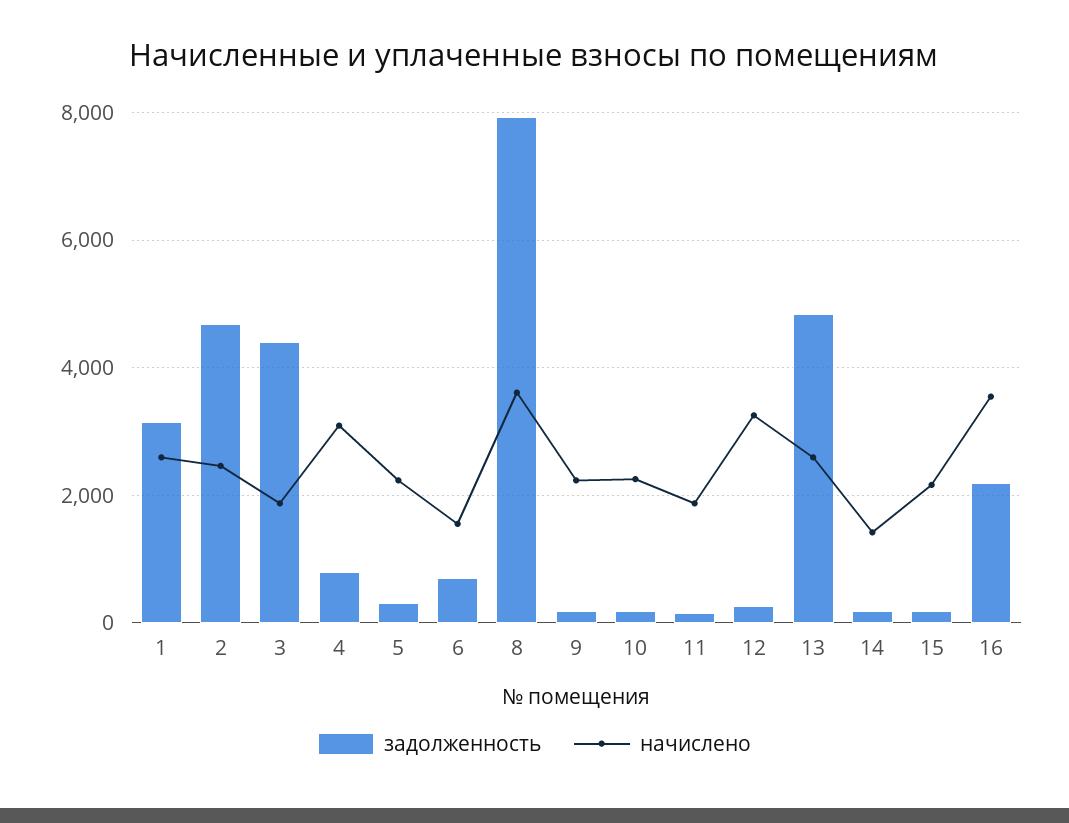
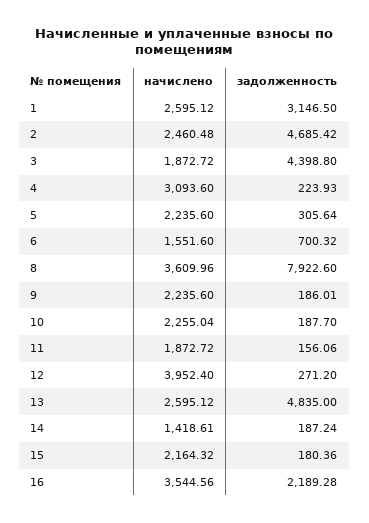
  {
    "задолженность": {
      "1": 3146.5,
      "2": 4685.42,
      "3": 4398.8,
-     "4": 800,
+     "4": 223.93,
      "5": 305.64,
      "6": 700.32,
      "8": 7922.6,
      "9": 186.01,
      "10": 187.7,
      "11": 156.06,
      "12": 271.2,
      "13": 4835,
      "14": 187.24,
      "15": 180.36,
      "16": 2189.28
    },
    "начислено": {
      "1": 2595.12,
      "2": 2460.48,
      "3": 1872.72,
      "4": 3093.6,
      "5": 2235.6,
      "6": 1551.6,
      "8": 3609.96,
      "9": 2235.6,
      "10": 2255.04,
      "11": 1872.72,
-     "12": 3200,
+     "12": 3952.4,
      "13": 2595.12,
      "14": 1418.61,
      "15": 2164.32,
      "16": 3544.56
    }
  }

